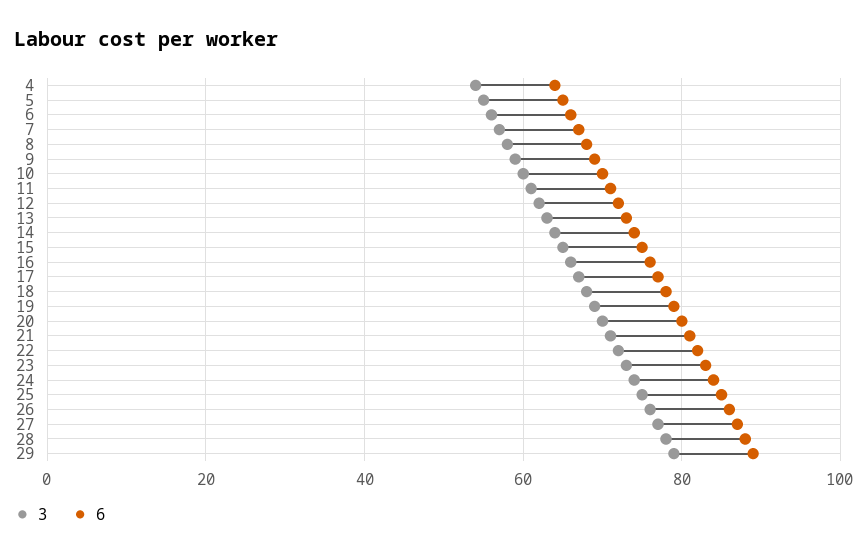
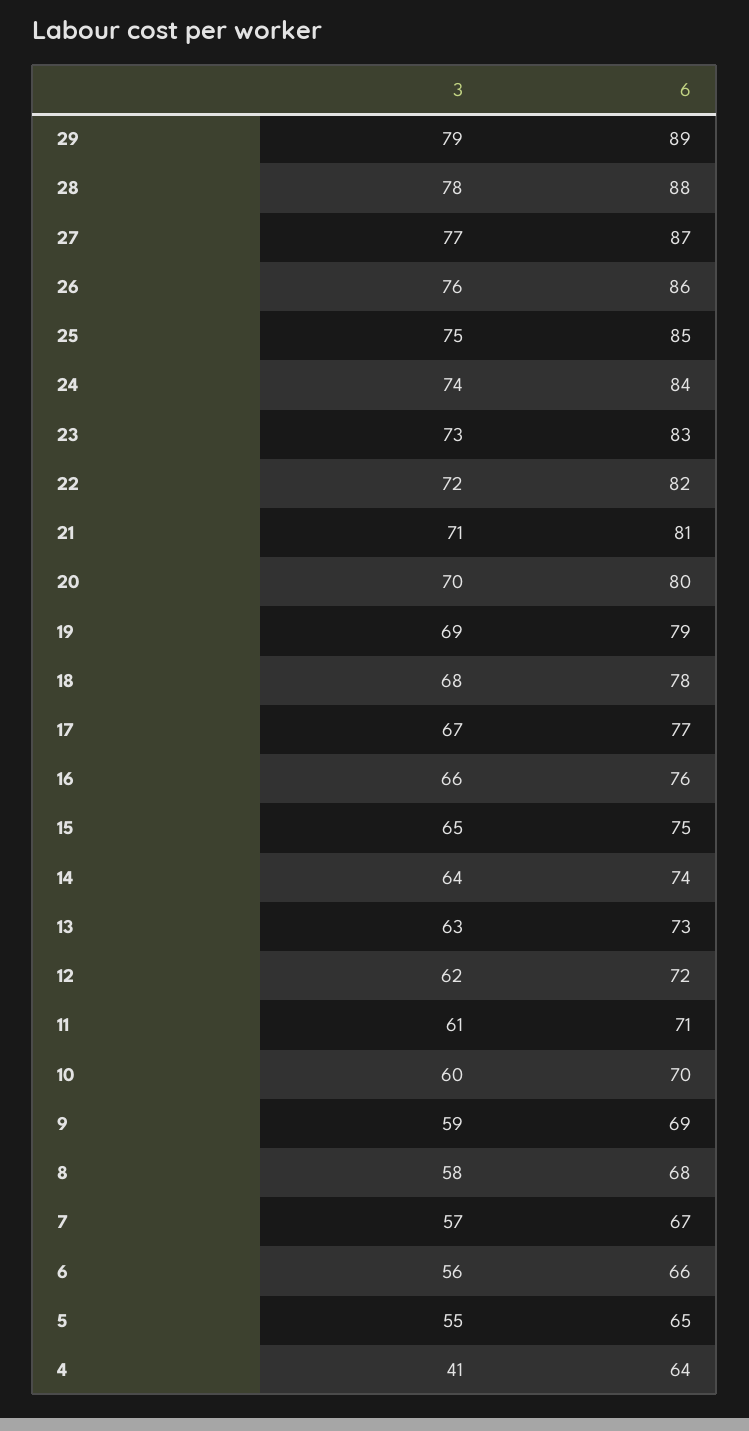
  {
    "3": {
-     "4": 55,
+     "4": 41,
      "5": 55,
      "6": 56,
      "7": 57,
      "8": 58,
      "9": 59,
      "10": 60,
      "11": 61,
      "12": 62,
      "13": 63,
      "14": 64,
      "15": 65,
      "16": 66,
      "17": 67,
      "18": 68,
      "19": 69,
      "20": 70,
      "21": 71,
      "22": 72,
      "23": 73,
      "24": 74,
      "25": 75,
      "26": 76,
      "27": 77,
      "28": 78,
      "29": 79
    },
    "6": {
      "4": 64,
      "5": 65,
      "6": 66,
      "7": 67,
      "8": 68,
      "9": 69,
      "10": 70,
      "11": 71,
      "12": 72,
      "13": 73,
      "14": 74,
      "15": 75,
      "16": 76,
      "17": 77,
      "18": 78,
      "19": 79,
      "20": 80,
      "21": 81,
      "22": 82,
      "23": 83,
      "24": 84,
      "25": 85,
      "26": 86,
      "27": 87,
      "28": 88,
      "29": 89
    }
  }

